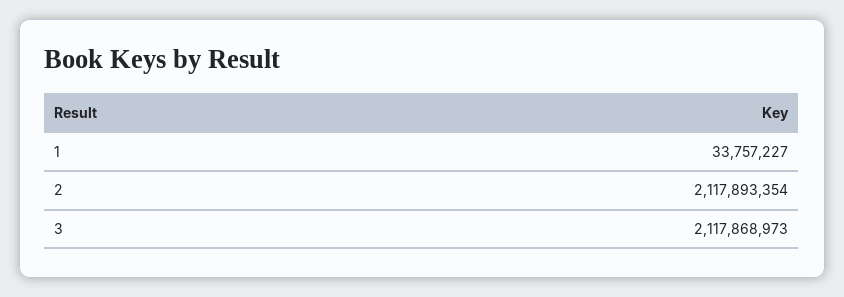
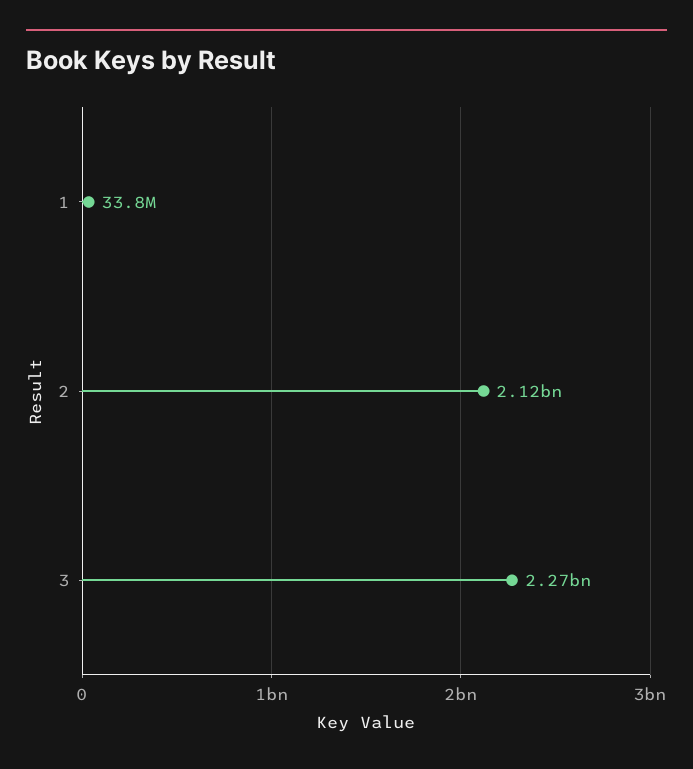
  {
    "1": 33757227,
    "2": 2117893354,
-   "3": 2117868973
+   "3": 2270000000
  }

